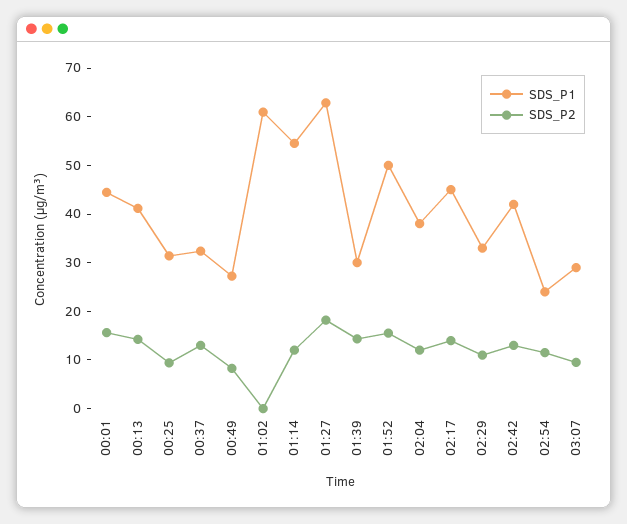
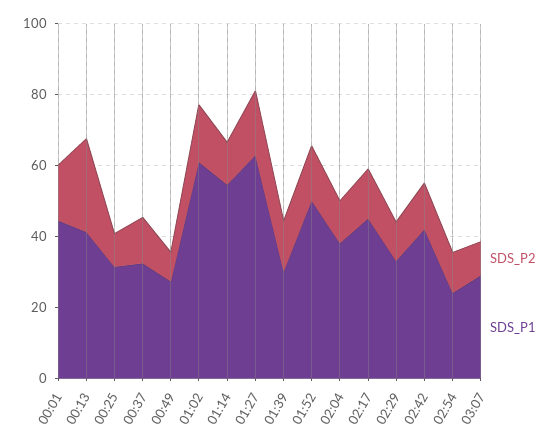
  {
    "SDS_P1": {
      "00:01": 44,
      "00:13": 42,
      "00:25": 32,
      "00:37": 32,
      "00:49": 28,
      "01:02": 60,
      "01:14": 54,
      "01:27": 62,
      "01:39": 30,
      "01:52": 50,
      "02:04": 38,
      "02:17": 46,
      "02:29": 34,
      "02:42": 42,
      "02:54": 24,
      "03:07": 30
    },
    "SDS_P2": {
      "00:01": 16,
-     "00:13": 14,
+     "00:13": 25,
      "00:25": 10,
      "00:37": 14,
      "00:49": 8,
-     "01:02": 0,
+     "01:02": 15,
      "01:14": 12,
      "01:27": 18,
      "01:39": 14,
      "01:52": 16,
      "02:04": 12,
      "02:17": 14,
      "02:29": 12,
      "02:42": 14,
      "02:54": 12,
      "03:07": 10
    }
  }

